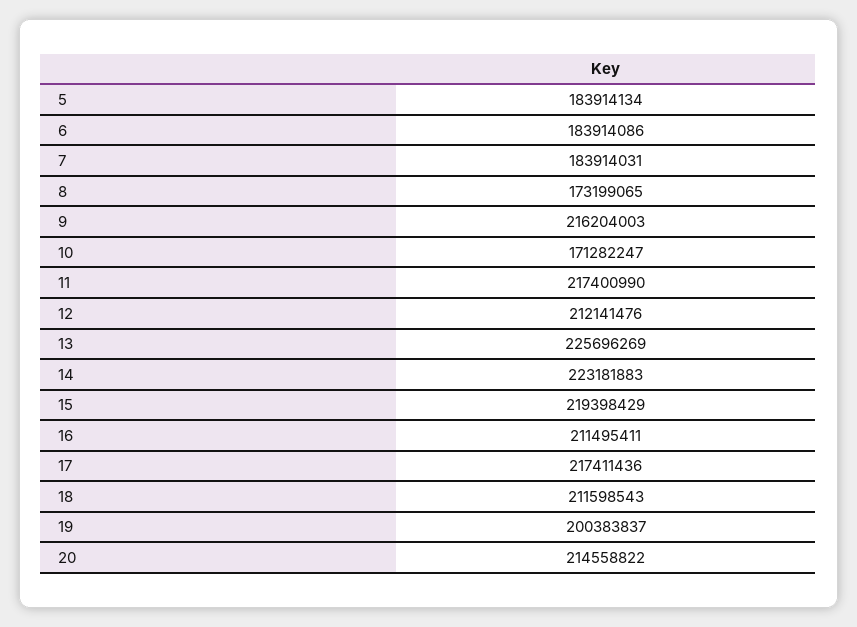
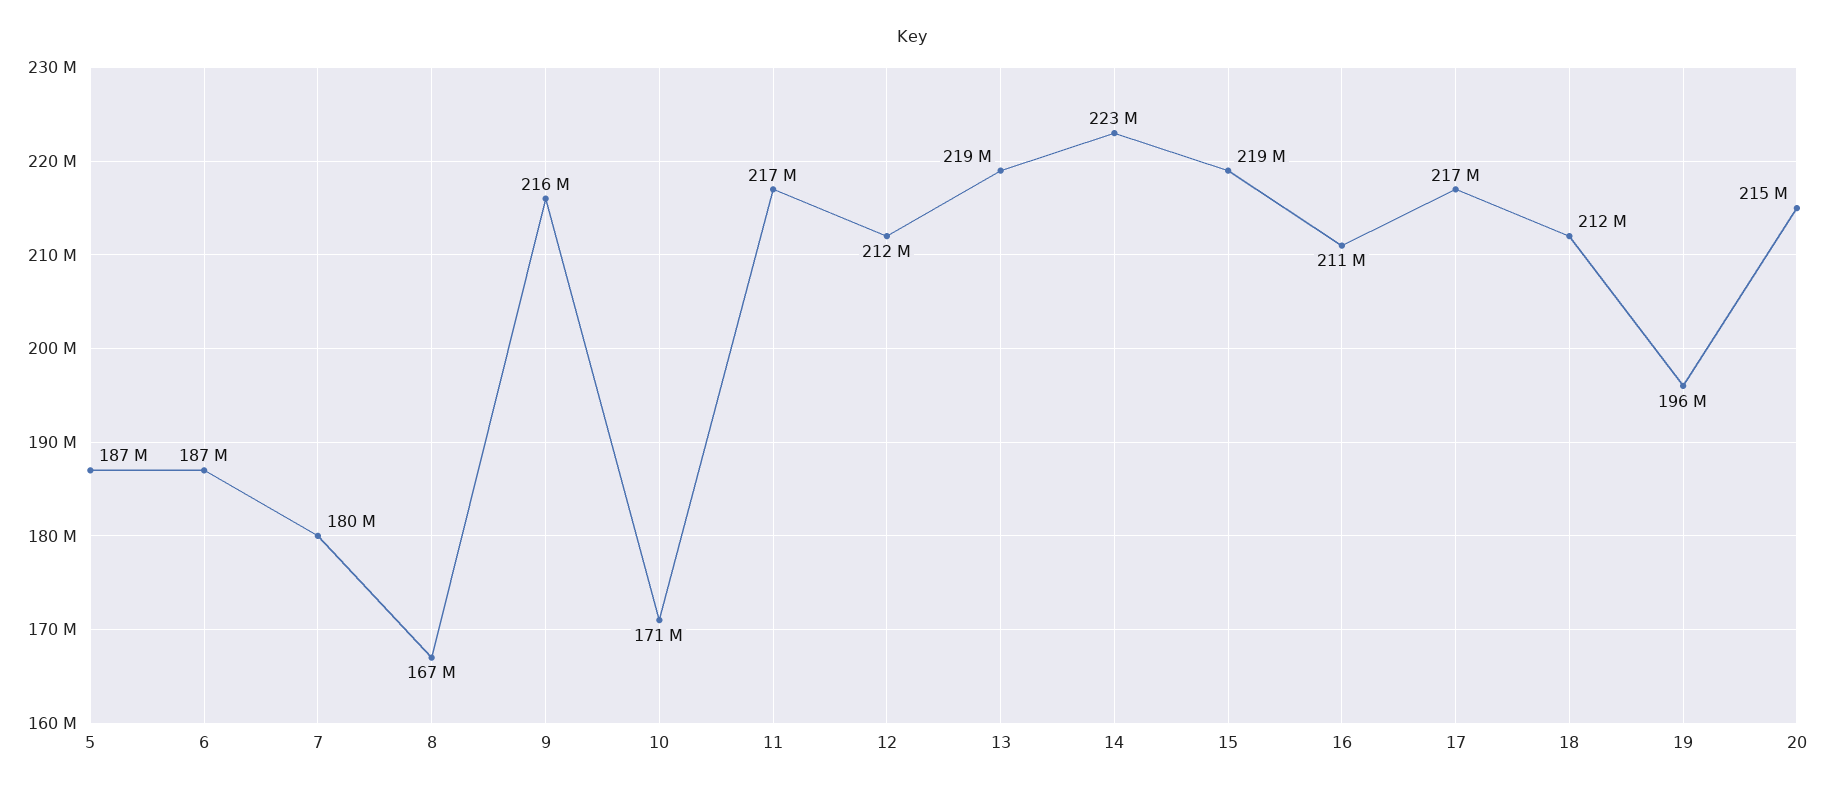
  {
-   "5": 183914134,
+   "5": 187000000,
-   "6": 183914086,
+   "6": 187000000,
-   "7": 183914031,
+   "7": 180000000,
-   "8": 173199065,
+   "8": 167000000,
    "9": 216204003,
    "10": 171282247,
    "11": 217400990,
    "12": 212141476,
-   "13": 225696269,
+   "13": 219000000,
    "14": 223181883,
    "15": 219398429,
    "16": 211495411,
    "17": 217411436,
    "18": 211598543,
-   "19": 200383837,
+   "19": 196000000,
    "20": 214558822
  }

